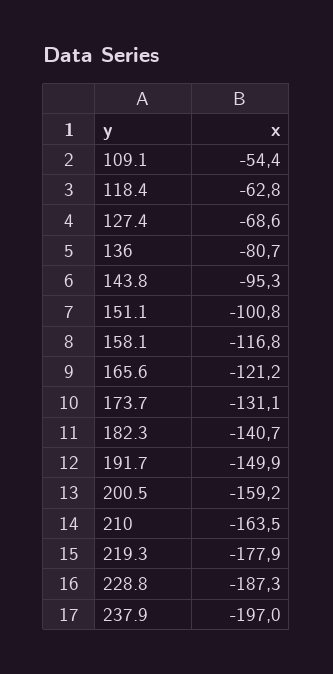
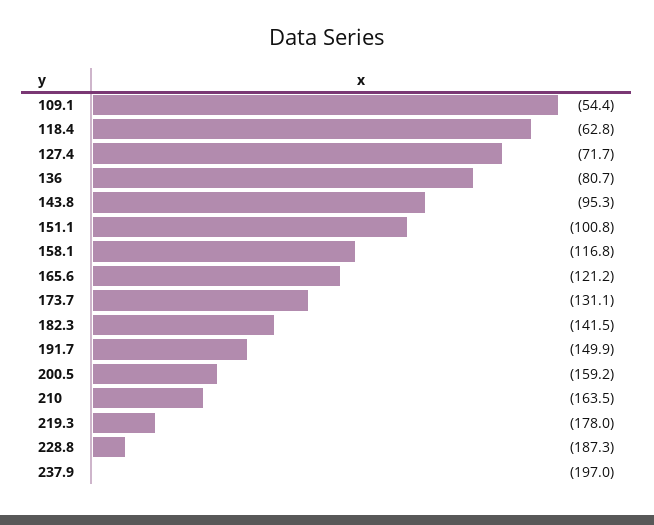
  {
    "109.1": -54.4,
    "118.4": -62.8,
-   "127.4": -68.6,
+   "127.4": -71.7,
    "136": -80.7,
    "143.8": -95.3,
    "151.1": -100.8,
    "158.1": -116.8,
    "165.6": -121.2,
    "173.7": -131.1,
-   "182.3": -140.7,
+   "182.3": -141.5,
    "191.7": -149.9,
    "200.5": -159.2,
    "210": -163.5,
-   "219.3": -177.9,
+   "219.3": -178,
    "228.8": -187.3,
    "237.9": -197
  }

